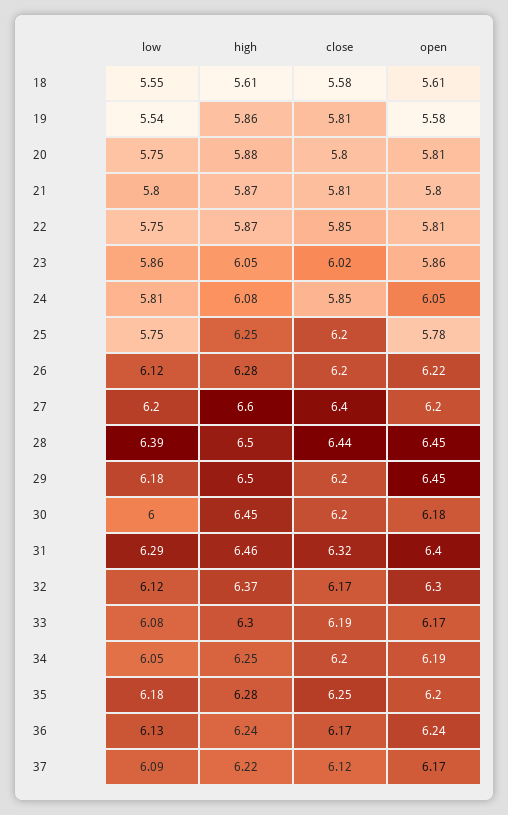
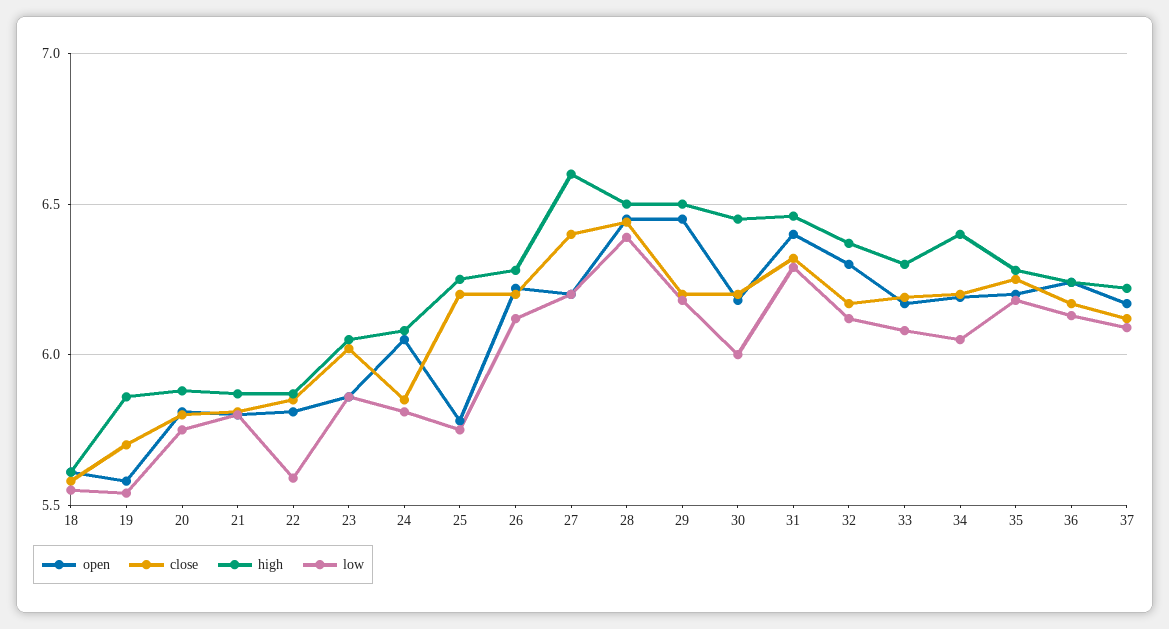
  {
    "low": {
      "18": 5.55,
      "19": 5.54,
      "20": 5.75,
      "21": 5.8,
-     "22": 5.75,
+     "22": 5.6,
      "23": 5.86,
      "24": 5.81,
      "25": 5.75,
      "26": 6.12,
      "27": 6.2,
      "28": 6.39,
      "29": 6.18,
      "30": 6,
      "31": 6.29,
      "32": 6.12,
      "33": 6.08,
      "34": 6.05,
      "35": 6.18,
      "36": 6.13,
      "37": 6.09
    },
    "high": {
      "18": 5.61,
      "19": 5.86,
      "20": 5.88,
      "21": 5.87,
      "22": 5.87,
      "23": 6.05,
      "24": 6.08,
      "25": 6.25,
      "26": 6.28,
      "27": 6.6,
      "28": 6.5,
      "29": 6.5,
      "30": 6.45,
      "31": 6.46,
      "32": 6.37,
      "33": 6.3,
-     "34": 6.25,
+     "34": 6.4,
      "35": 6.28,
      "36": 6.24,
      "37": 6.22
    },
    "close": {
      "18": 5.58,
-     "19": 5.81,
+     "19": 5.7,
      "20": 5.8,
      "21": 5.81,
      "22": 5.85,
      "23": 6.02,
      "24": 5.85,
      "25": 6.2,
      "26": 6.2,
      "27": 6.4,
      "28": 6.44,
      "29": 6.2,
      "30": 6.2,
      "31": 6.32,
      "32": 6.17,
      "33": 6.19,
      "34": 6.2,
      "35": 6.25,
      "36": 6.17,
      "37": 6.12
    },
    "open": {
      "18": 5.61,
      "19": 5.58,
      "20": 5.81,
      "21": 5.8,
      "22": 5.81,
      "23": 5.86,
      "24": 6.05,
      "25": 5.78,
      "26": 6.22,
      "27": 6.2,
      "28": 6.45,
      "29": 6.45,
      "30": 6.18,
      "31": 6.4,
      "32": 6.3,
      "33": 6.17,
      "34": 6.19,
      "35": 6.2,
      "36": 6.24,
      "37": 6.17
    }
  }

